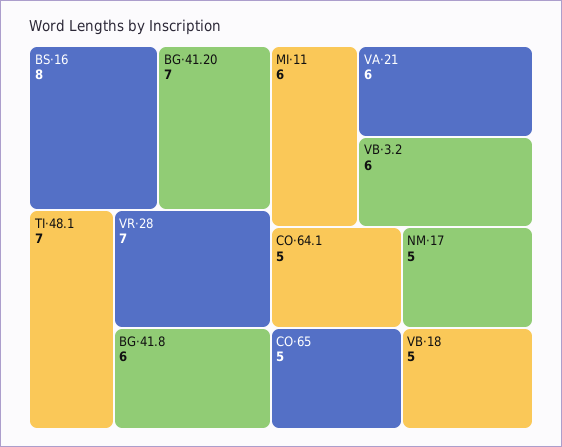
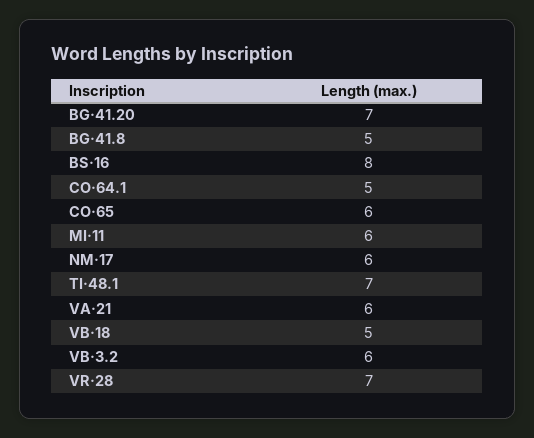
  {
    "BS·16": 8,
    "BG·41.20": 7,
    "TI·48.1": 7,
    "VR·28": 7,
-   "BG·41.8": 6,
+   "BG·41.8": 5,
    "MI·11": 6,
    "VA·21": 6,
    "VB·3.2": 6,
    "CO·64.1": 5,
-   "CO·65": 5,
+   "CO·65": 6,
-   "NM·17": 5,
+   "NM·17": 6,
    "VB·18": 5
  }

